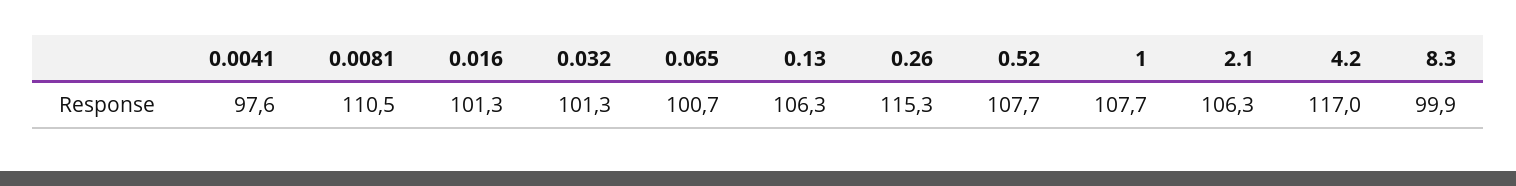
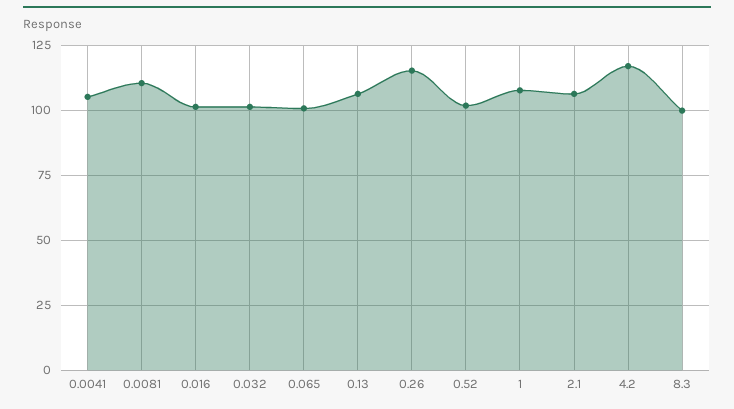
  {
-   "0.0041": 97.6,
+   "0.0041": 105,
    "0.0081": 110.5,
    "0.016": 101.3,
    "0.032": 101.3,
    "0.065": 100.7,
    "0.13": 106.3,
    "0.26": 115.3,
-   "0.52": 107.7,
+   "0.52": 102.5,
    "1": 107.7,
    "2.1": 106.3,
    "4.2": 117,
    "8.3": 99.9
  }

